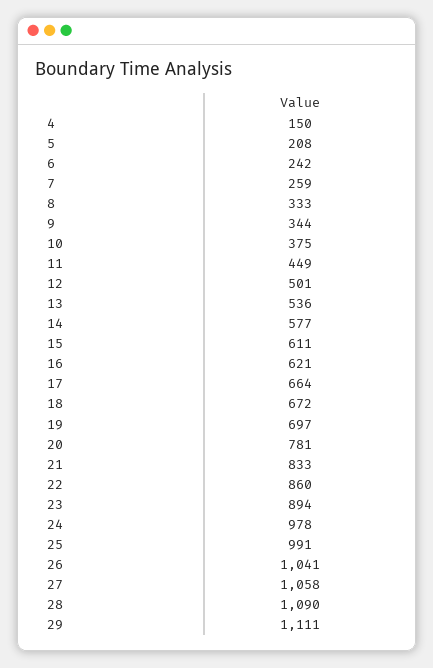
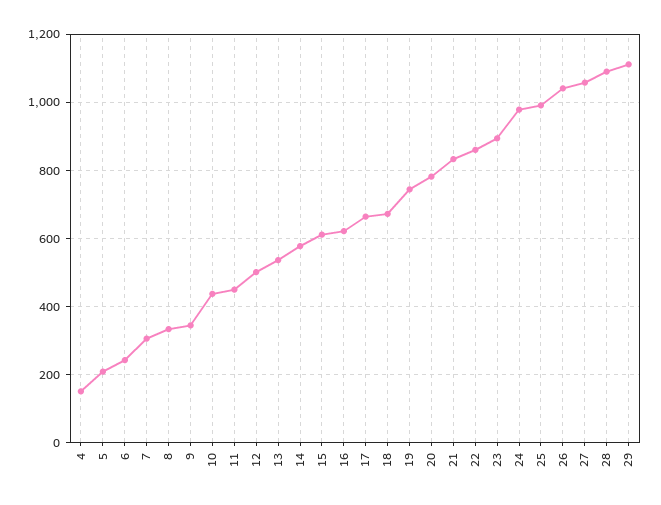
  {
    "4": 150,
    "5": 208,
    "6": 242,
-   "7": 259,
+   "7": 300,
    "8": 333,
    "9": 344,
-   "10": 375,
+   "10": 440,
    "11": 449,
    "12": 501,
    "13": 536,
    "14": 577,
    "15": 611,
    "16": 621,
    "17": 664,
    "18": 672,
-   "19": 697,
+   "19": 740,
    "20": 781,
    "21": 833,
    "22": 860,
    "23": 894,
    "24": 978,
    "25": 991,
    "26": 1041,
    "27": 1058,
    "28": 1090,
    "29": 1111
  }

